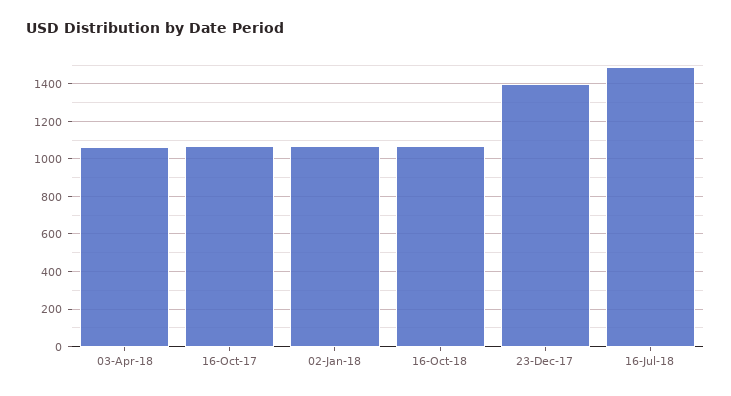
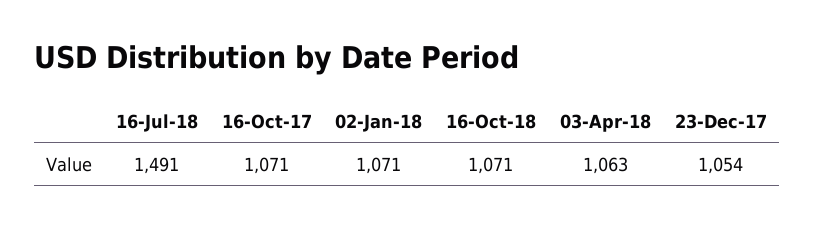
  {
    "03-Apr-18": 1063,
    "16-Oct-17": 1071,
    "02-Jan-18": 1071,
    "16-Oct-18": 1071,
-   "23-Dec-17": 1400,
+   "23-Dec-17": 1054,
    "16-Jul-18": 1491
  }

